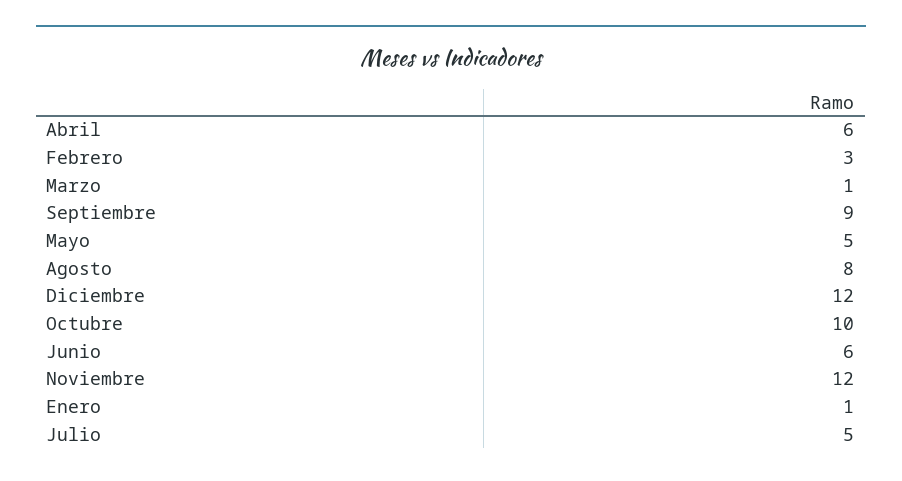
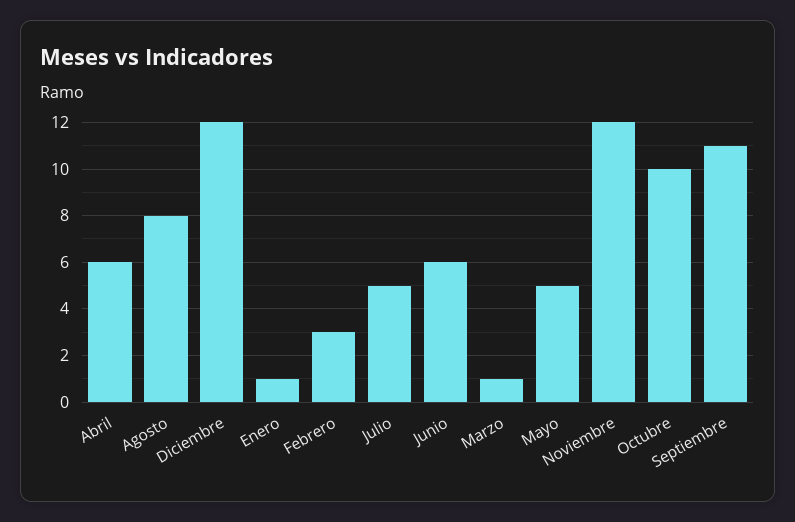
  {
    "Abril": 6,
    "Febrero": 3,
    "Marzo": 1,
-   "Septiembre": 9,
+   "Septiembre": 11,
    "Mayo": 5,
    "Agosto": 8,
    "Diciembre": 12,
    "Octubre": 10,
    "Junio": 6,
    "Noviembre": 12,
    "Enero": 1,
    "Julio": 5
  }

